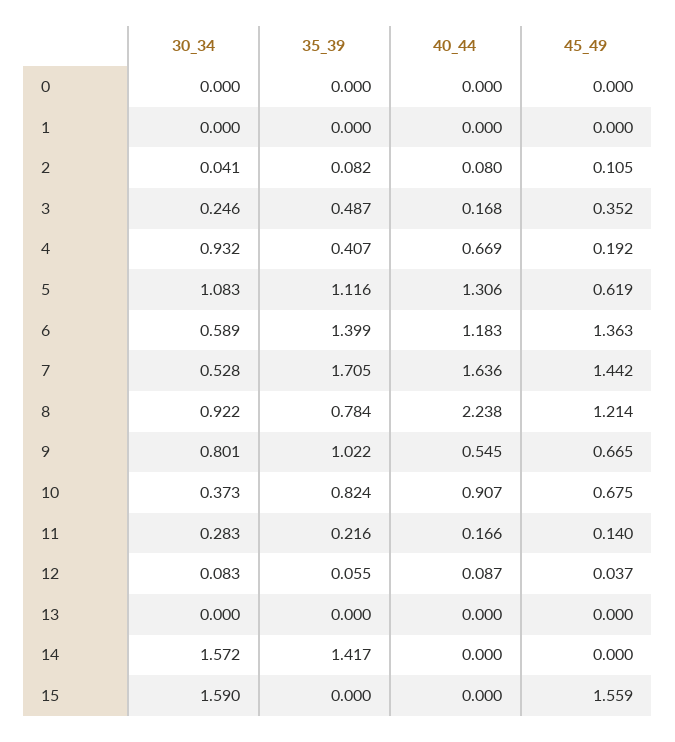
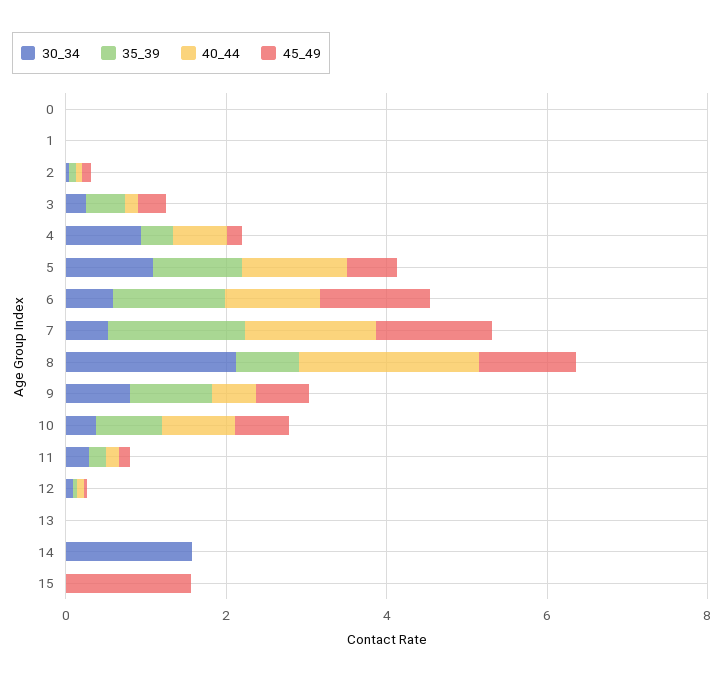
  {
    "30_34": {
      "0": 0,
      "1": 0,
      "2": 0.041,
      "3": 0.246,
      "4": 0.932,
      "5": 1.083,
      "6": 0.589,
      "7": 0.528,
-     "8": 0.922,
+     "8": 2,
      "9": 0.801,
      "10": 0.373,
      "11": 0.283,
      "12": 0.083,
      "13": 0,
      "14": 1.572,
-     "15": 1.59
+     "15": 0
    },
    "35_39": {
      "0": 0,
      "1": 0,
      "2": 0.082,
      "3": 0.487,
      "4": 0.407,
      "5": 1.116,
      "6": 1.399,
      "7": 1.705,
      "8": 0.784,
      "9": 1.022,
      "10": 0.824,
      "11": 0.216,
      "12": 0.055,
      "13": 0,
-     "14": 1.417,
+     "14": 0,
      "15": 0
    },
    "40_44": {
      "0": 0,
      "1": 0,
      "2": 0.08,
      "3": 0.168,
      "4": 0.669,
      "5": 1.306,
      "6": 1.183,
      "7": 1.636,
      "8": 2.238,
      "9": 0.545,
      "10": 0.907,
      "11": 0.166,
      "12": 0.087,
      "13": 0,
      "14": 0,
      "15": 0
    },
    "45_49": {
      "0": 0,
      "1": 0,
      "2": 0.105,
      "3": 0.352,
      "4": 0.192,
      "5": 0.619,
      "6": 1.363,
      "7": 1.442,
      "8": 1.214,
      "9": 0.665,
      "10": 0.675,
      "11": 0.14,
      "12": 0.037,
      "13": 0,
      "14": 0,
      "15": 1.559
    }
  }

